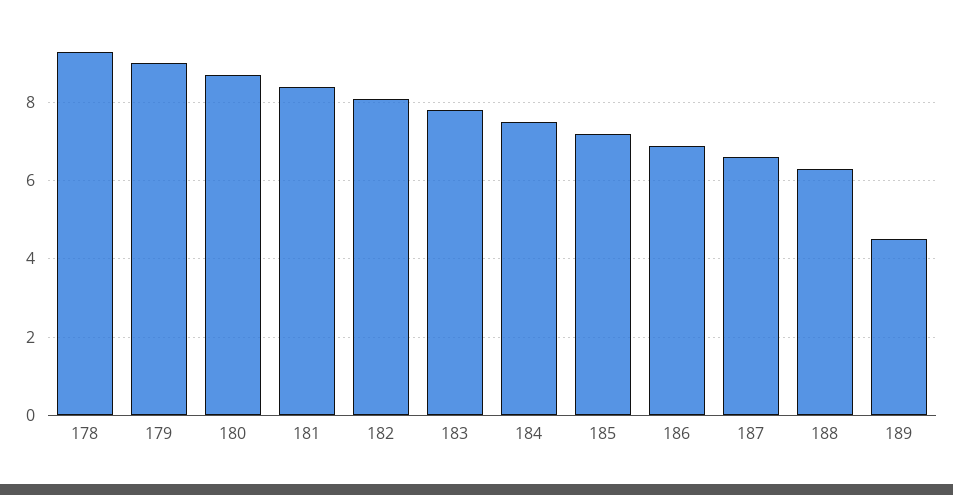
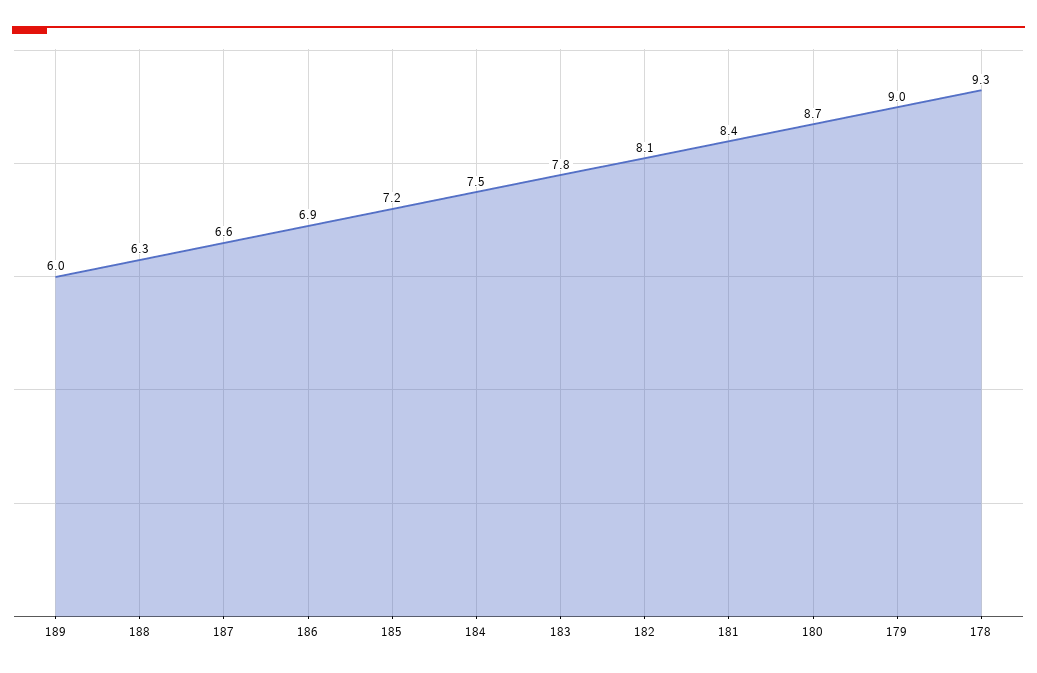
  {
    "178": 9.3,
    "179": 9,
    "180": 8.7,
    "181": 8.4,
    "182": 8.1,
    "183": 7.8,
    "184": 7.5,
    "185": 7.2,
    "186": 6.9,
    "187": 6.6,
    "188": 6.3,
-   "189": 4.5
+   "189": 6
  }

